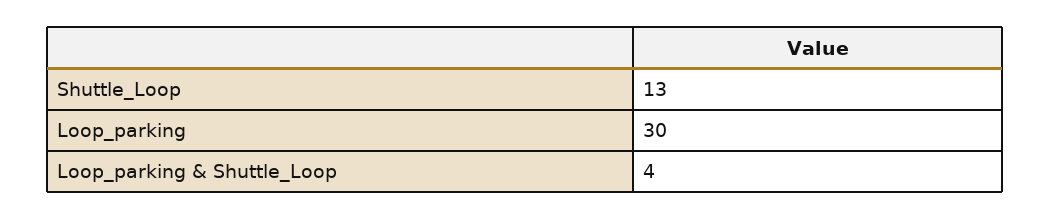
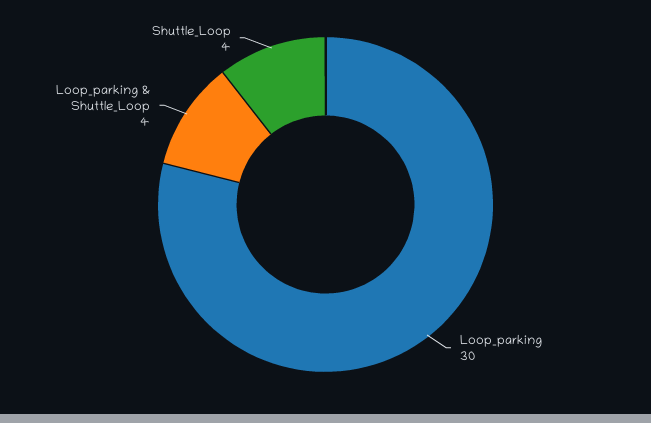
  {
-   "Shuttle_Loop": 13,
+   "Shuttle_Loop": 4,
    "Loop_parking": 30,
    "Loop_parking & Shuttle_Loop": 4
  }

